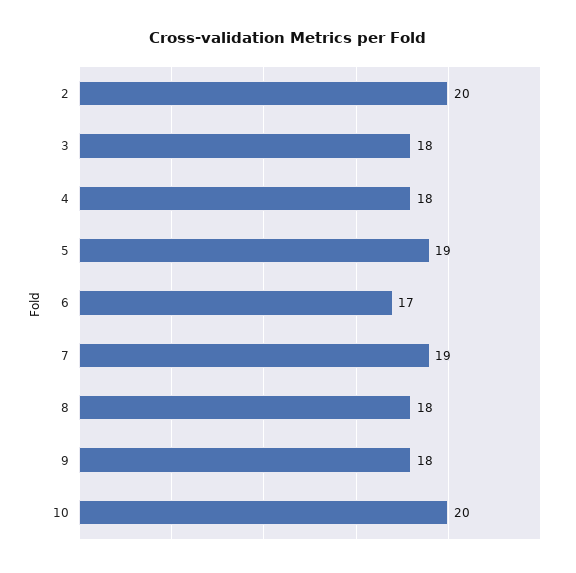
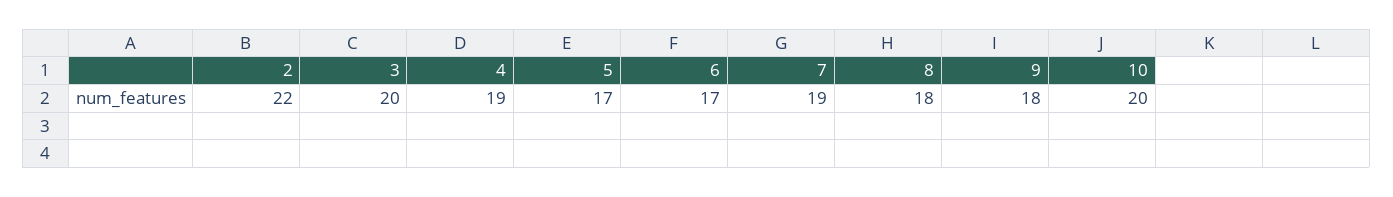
  {
-   "2": 20,
+   "2": 22,
-   "3": 18,
+   "3": 20,
-   "4": 18,
+   "4": 19,
-   "5": 19,
+   "5": 17,
    "6": 17,
    "7": 19,
    "8": 18,
    "9": 18,
    "10": 20
  }

